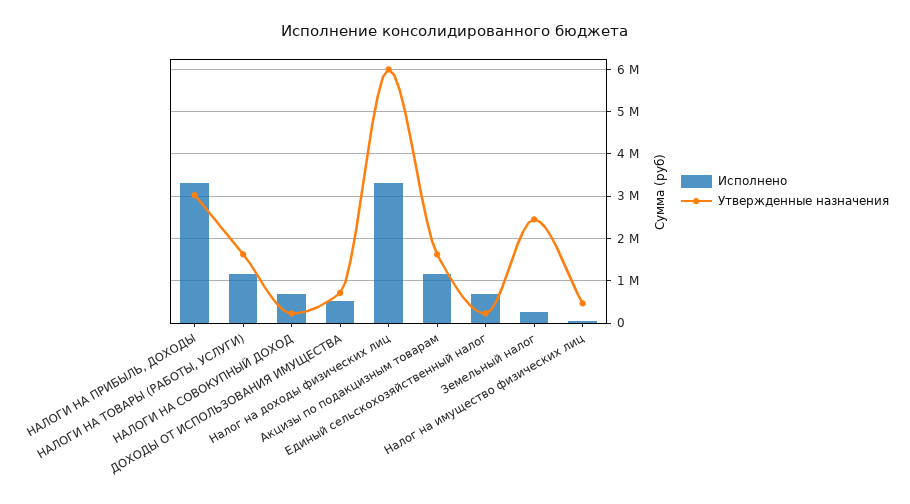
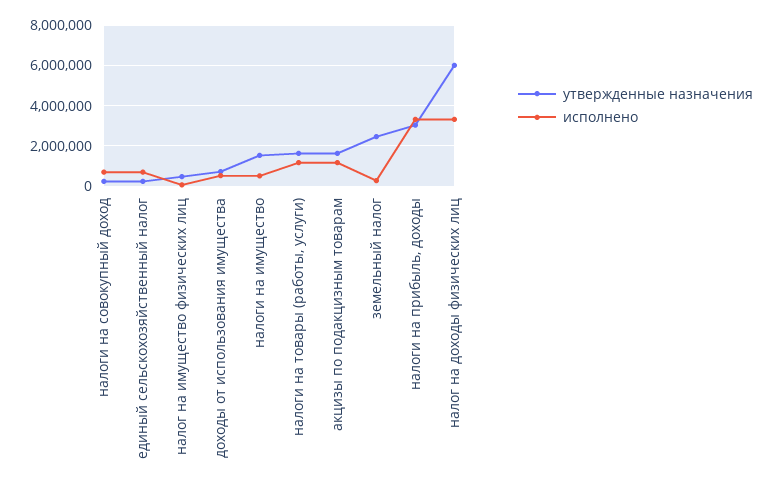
  {
    "Исполнено": {
      "НАЛОГИ НА ПРИБЫЛЬ, ДОХОДЫ": 3400000,
      "НАЛОГИ НА ТОВАРЫ (РАБОТЫ, УСЛУГИ)": 1200000,
      "НАЛОГИ НА СОВОКУПНЫЙ ДОХОД": 600000,
      "ДОХОДЫ ОТ ИСПОЛЬЗОВАНИЯ ИМУЩЕСТВА": 600000,
      "Налог на доходы физических лиц": 3400000,
      "Акцизы по подакцизным товарам": 1200000,
      "Единый сельскохозяйственный налог": 600000,
      "Земельный налог": 200000,
-     "Налог на имущество физических лиц": 0
+     "Налог на имущество физических лиц": 0,
+     "налоги на имущество": 500000
    },
    "Утвержденные назначения": {
      "НАЛОГИ НА ПРИБЫЛЬ, ДОХОДЫ": 3000000,
      "НАЛОГИ НА ТОВАРЫ (РАБОТЫ, УСЛУГИ)": 1600000,
      "НАЛОГИ НА СОВОКУПНЫЙ ДОХОД": 200000,
      "ДОХОДЫ ОТ ИСПОЛЬЗОВАНИЯ ИМУЩЕСТВА": 800000,
      "Налог на доходы физических лиц": 6000000,
      "Акцизы по подакцизным товарам": 1600000,
      "Единый сельскохозяйственный налог": 200000,
      "Земельный налог": 2400000,
-     "Налог на имущество физических лиц": 400000
+     "Налог на имущество физических лиц": 400000,
+     "налоги на имущество": 1500000
    }
  }

